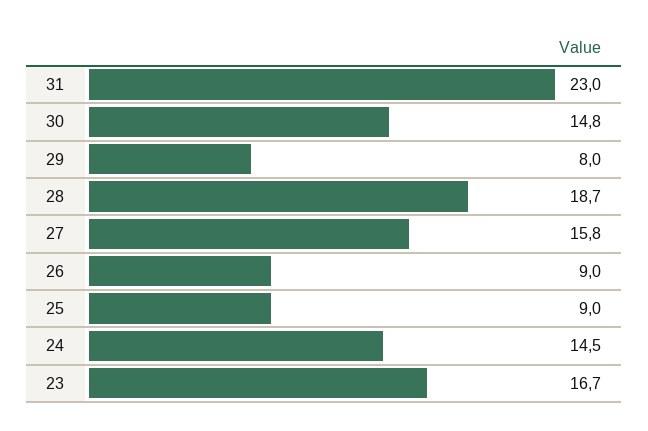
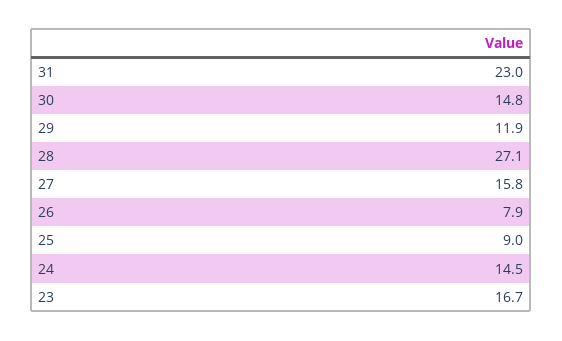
  {
    "31": 23,
    "30": 14.8,
-   "29": 8,
+   "29": 11.9,
-   "28": 18.7,
+   "28": 27.1,
    "27": 15.8,
-   "26": 9,
+   "26": 7.9,
    "25": 9,
    "24": 14.5,
    "23": 16.7
  }

